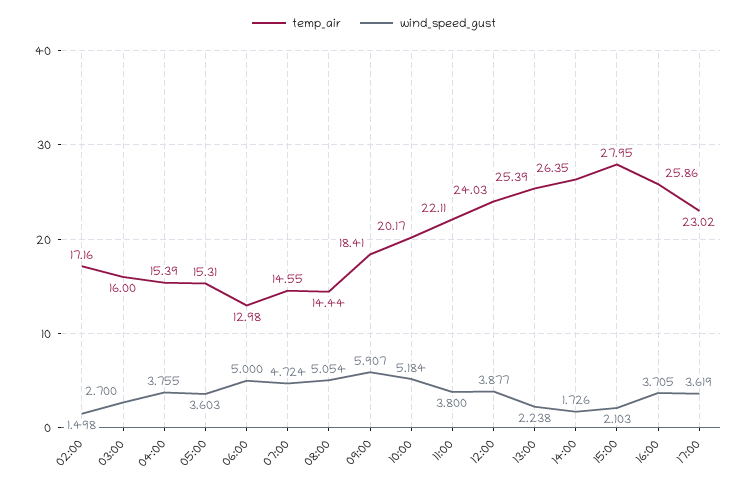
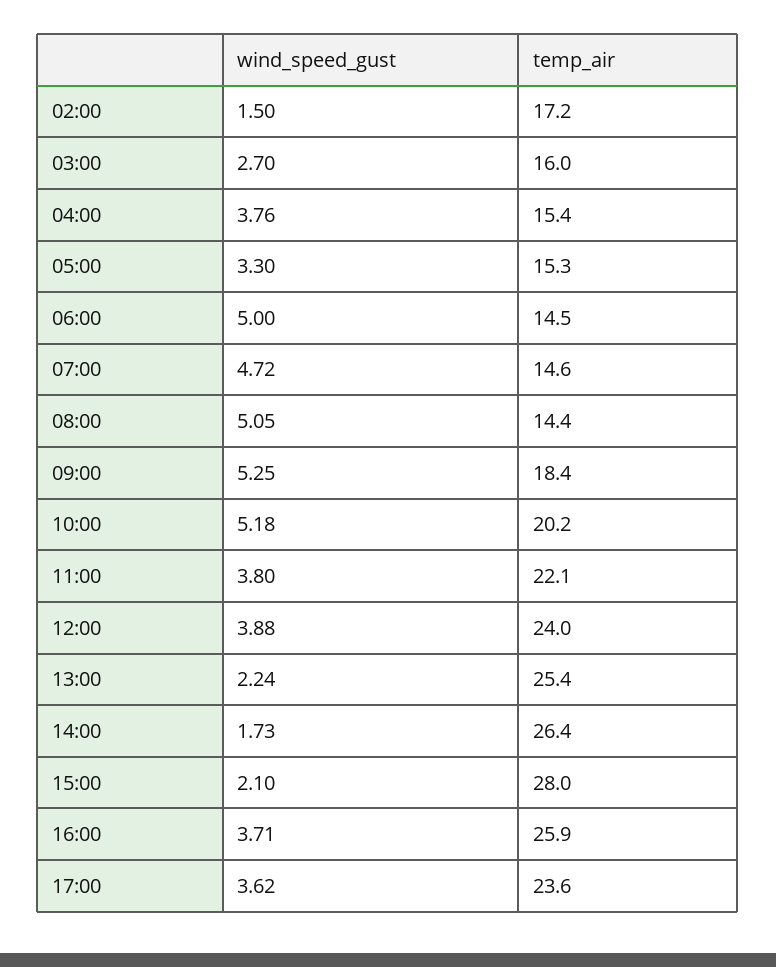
  {
    "temp_air": {
      "02:00": 17.16,
      "03:00": 16,
      "04:00": 15.39,
      "05:00": 15.31,
-     "06:00": 12.98,
+     "06:00": 14.5,
      "07:00": 14.55,
      "08:00": 14.44,
      "09:00": 18.41,
      "10:00": 20.17,
      "11:00": 22.11,
      "12:00": 24.03,
      "13:00": 25.39,
      "14:00": 26.35,
      "15:00": 27.95,
      "16:00": 25.86,
-     "17:00": 23.02
+     "17:00": 23.6
    },
    "wind_speed_gust": {
      "02:00": 1.498,
      "03:00": 2.7,
      "04:00": 3.755,
-     "05:00": 3.603,
+     "05:00": 3.3,
      "06:00": 5,
      "07:00": 4.724,
      "08:00": 5.054,
-     "09:00": 5.907,
+     "09:00": 5.25,
      "10:00": 5.184,
      "11:00": 3.8,
      "12:00": 3.877,
      "13:00": 2.238,
      "14:00": 1.726,
      "15:00": 2.103,
      "16:00": 3.705,
      "17:00": 3.619
    }
  }

